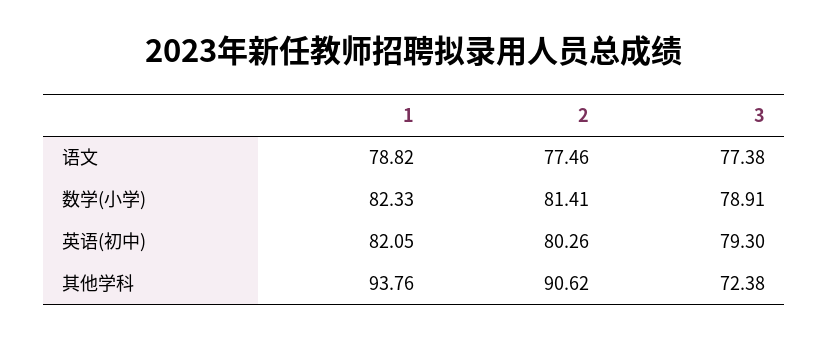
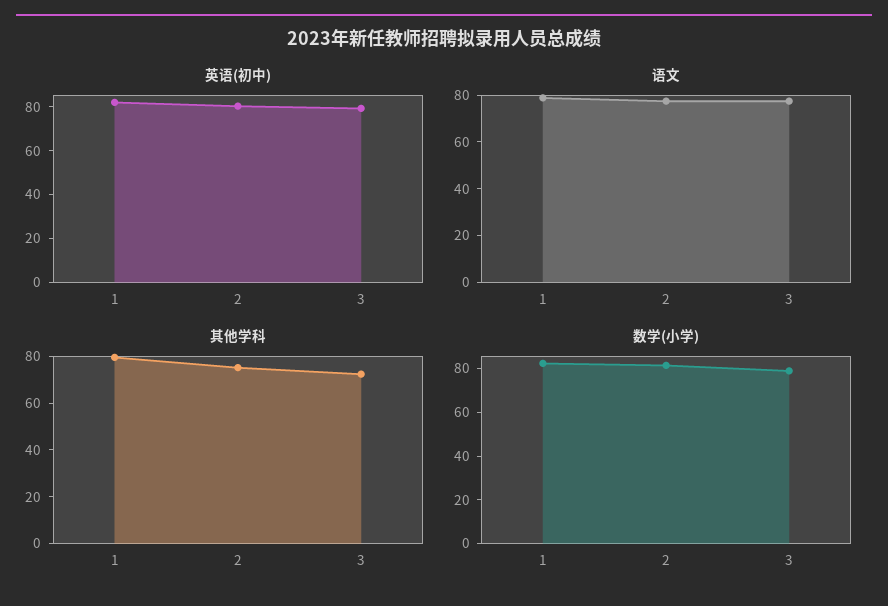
  {
    "语文": {
      "1": 78.82,
      "2": 77.46,
      "3": 77.38
    },
    "数学(小学)": {
      "1": 82.33,
      "2": 81.41,
      "3": 78.91
    },
    "英语(初中)": {
      "1": 82.05,
      "2": 80.26,
      "3": 79.3
    },
    "其他学科": {
-     "1": 93.76,
+     "1": 80,
-     "2": 90.62,
+     "2": 75,
      "3": 72.38
    }
  }

